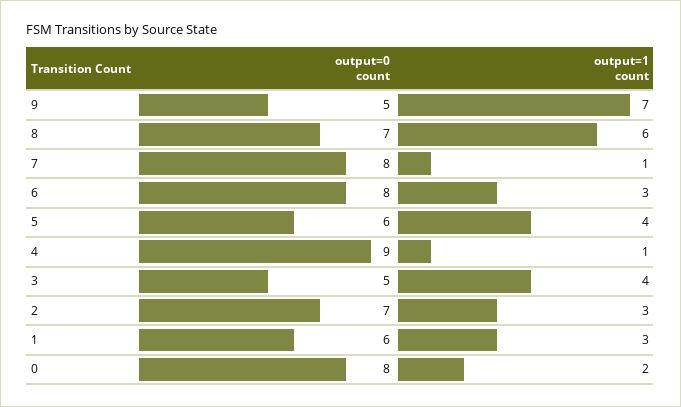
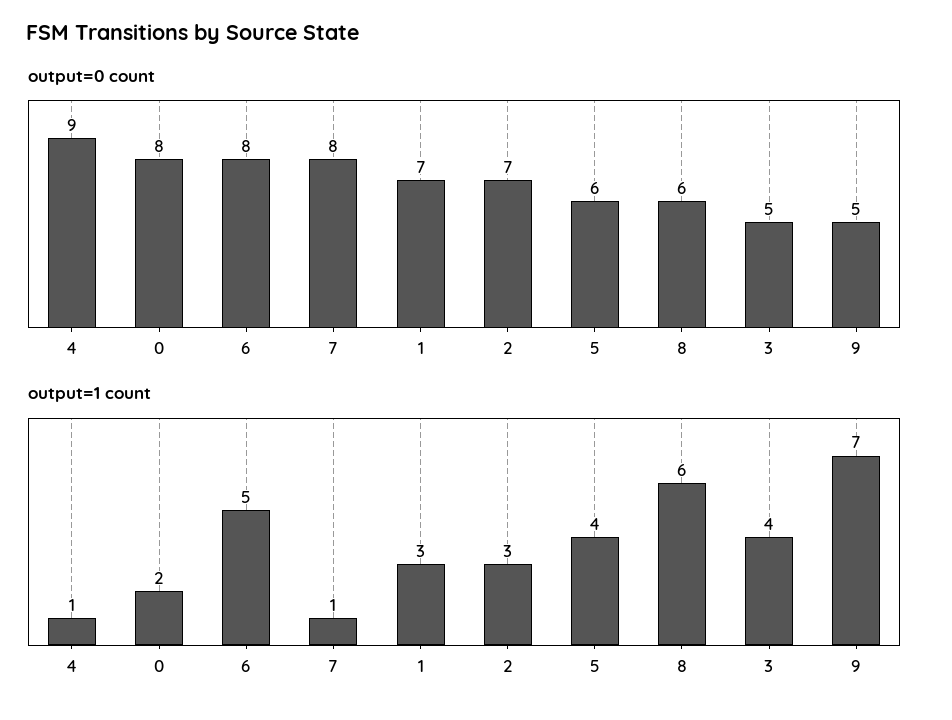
  {
    "output=0 count": {
      "9": 5,
-     "8": 7,
+     "8": 6,
      "7": 8,
      "6": 8,
      "5": 6,
      "4": 9,
      "3": 5,
      "2": 7,
-     "1": 6,
+     "1": 7,
      "0": 8
    },
    "output=1 count": {
      "9": 7,
      "8": 6,
      "7": 1,
-     "6": 3,
+     "6": 5,
      "5": 4,
      "4": 1,
      "3": 4,
      "2": 3,
      "1": 3,
      "0": 2
    }
  }

